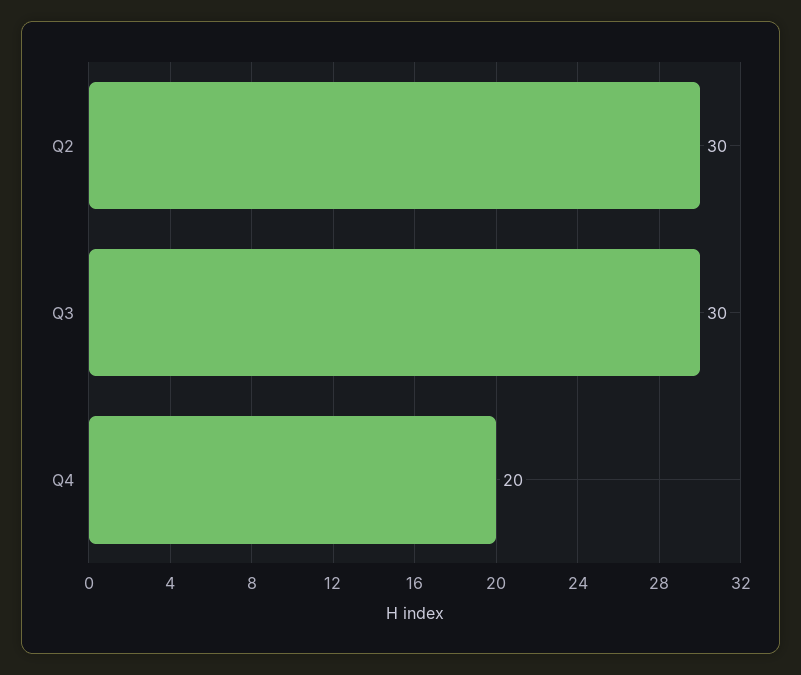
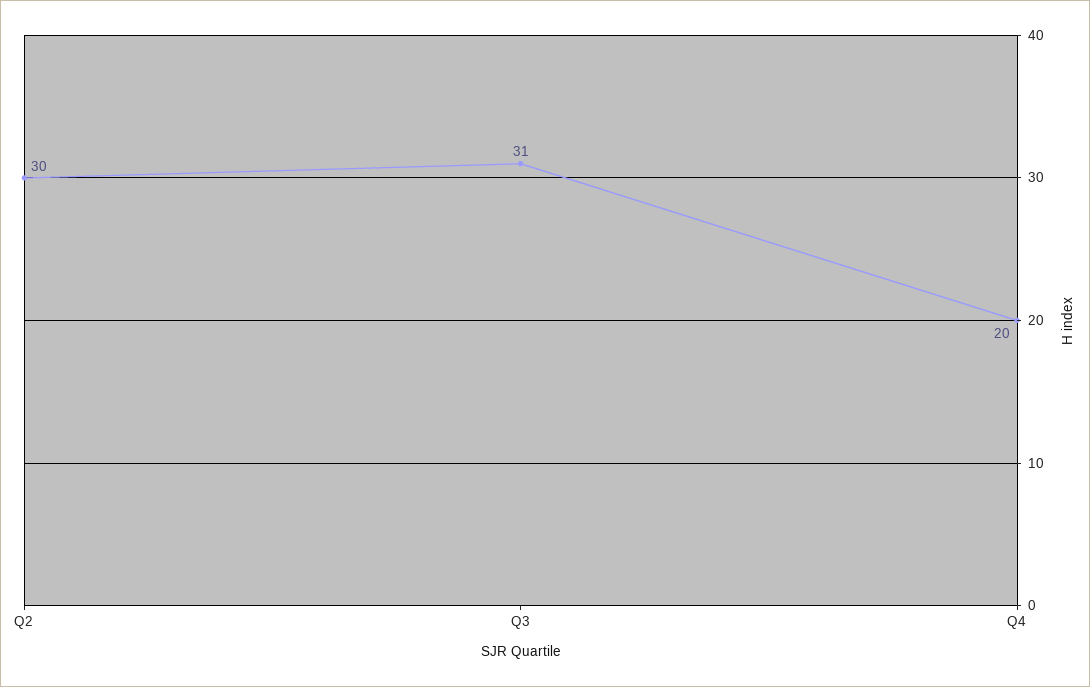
  {
    "Q2": 30,
-   "Q3": 30,
+   "Q3": 31,
    "Q4": 20
  }

